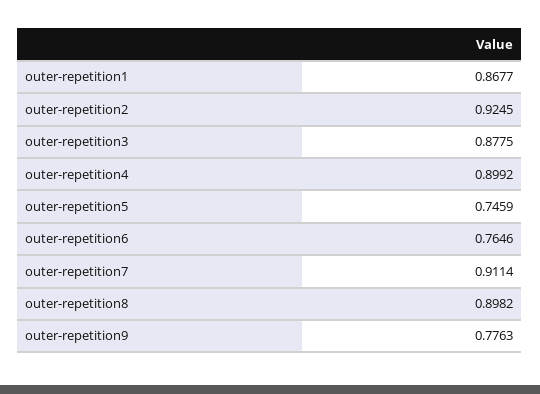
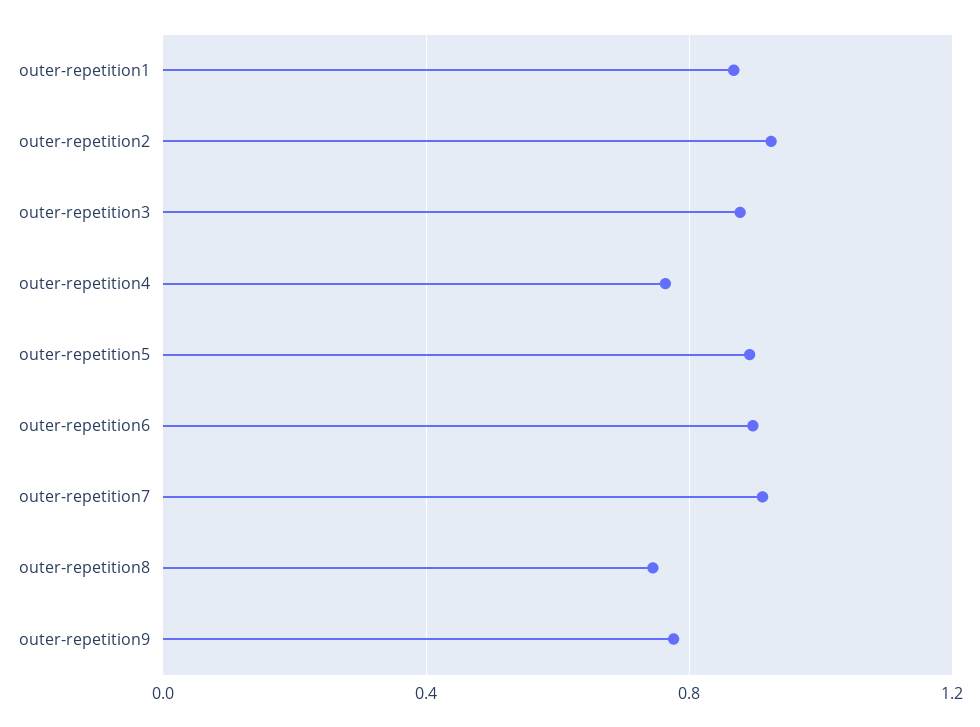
  {
    "outer-repetition1": 0.8677,
    "outer-repetition2": 0.9245,
    "outer-repetition3": 0.8775,
-   "outer-repetition4": 0.8992,
+   "outer-repetition4": 0.75,
-   "outer-repetition5": 0.7459,
+   "outer-repetition5": 0.9,
-   "outer-repetition6": 0.7646,
+   "outer-repetition6": 0.9,
    "outer-repetition7": 0.9114,
-   "outer-repetition8": 0.8982,
+   "outer-repetition8": 0.75,
    "outer-repetition9": 0.7763
  }

